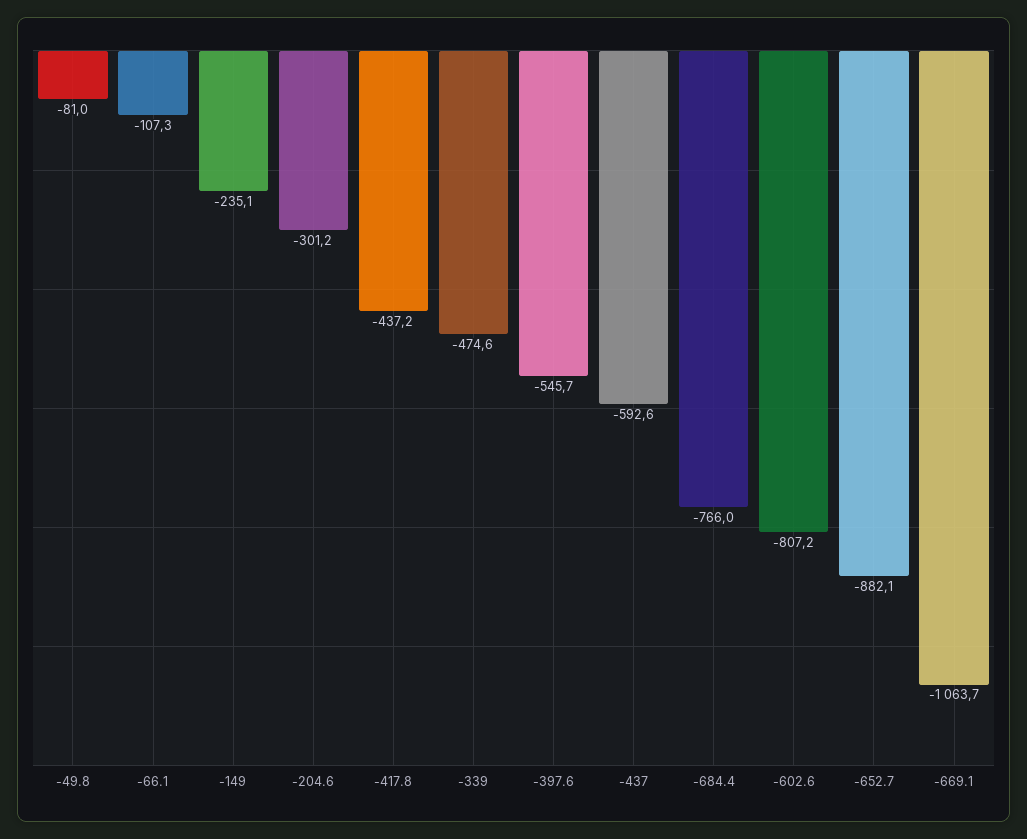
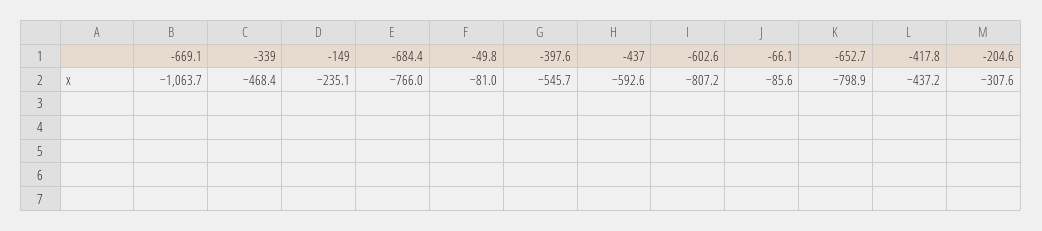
  {
    "-49.8": -81,
-   "-66.1": -107.3,
+   "-66.1": -85.6,
    "-149": -235.1,
-   "-204.6": -301.2,
+   "-204.6": -307.6,
    "-417.8": -437.2,
-   "-339": -474.6,
+   "-339": -468.4,
    "-397.6": -545.7,
    "-437": -592.6,
    "-684.4": -766,
    "-602.6": -807.2,
-   "-652.7": -882.1,
+   "-652.7": -798.9,
    "-669.1": -1063.7
  }

